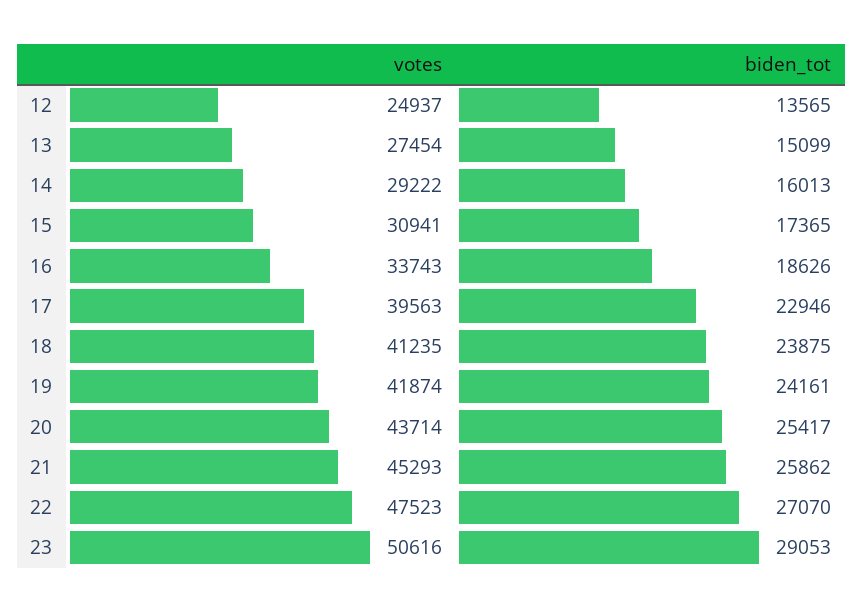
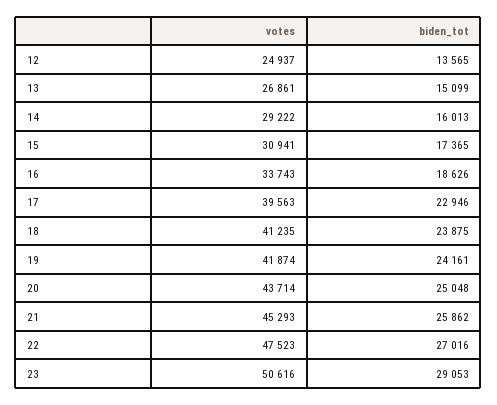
  {
    "votes": {
      "12": 24937,
-     "13": 27454,
+     "13": 26861,
      "14": 29222,
      "15": 30941,
      "16": 33743,
      "17": 39563,
      "18": 41235,
      "19": 41874,
      "20": 43714,
      "21": 45293,
      "22": 47523,
      "23": 50616
    },
    "biden_tot": {
      "12": 13565,
      "13": 15099,
      "14": 16013,
      "15": 17365,
      "16": 18626,
      "17": 22946,
      "18": 23875,
      "19": 24161,
-     "20": 25417,
+     "20": 25048,
      "21": 25862,
-     "22": 27070,
+     "22": 27016,
      "23": 29053
    }
  }

